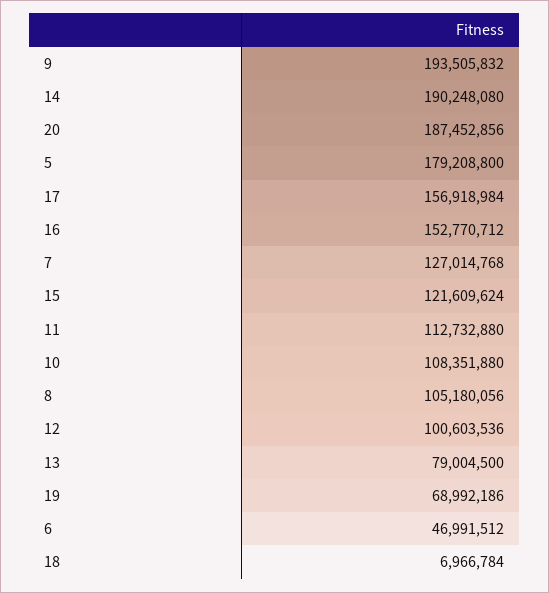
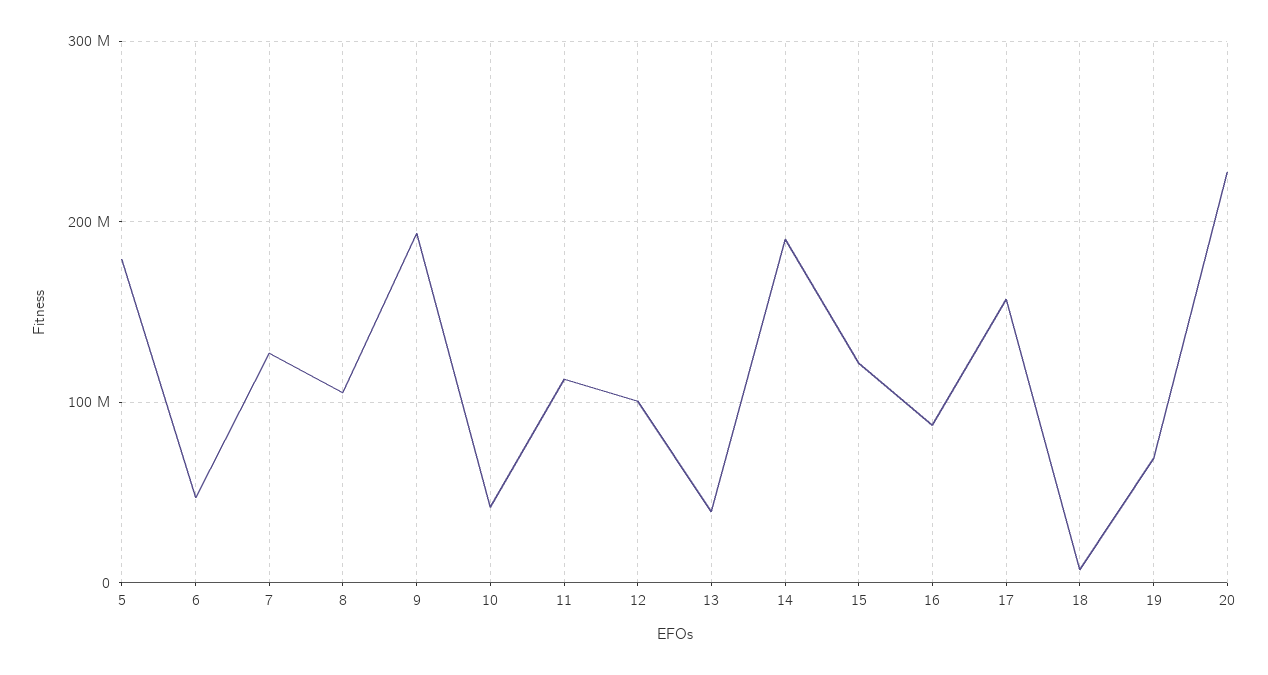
  {
    "9": 193505832,
    "14": 190248080,
-   "20": 187452856,
+   "20": 230000000,
    "5": 179208800,
    "17": 156918984,
-   "16": 152770712,
+   "16": 90000000,
    "7": 127014768,
    "15": 121609624,
    "11": 112732880,
-   "10": 108351880,
+   "10": 40000000,
    "8": 105180056,
    "12": 100603536,
-   "13": 79004500,
+   "13": 40000000,
    "19": 68992186,
    "6": 46991512,
    "18": 6966784
  }

